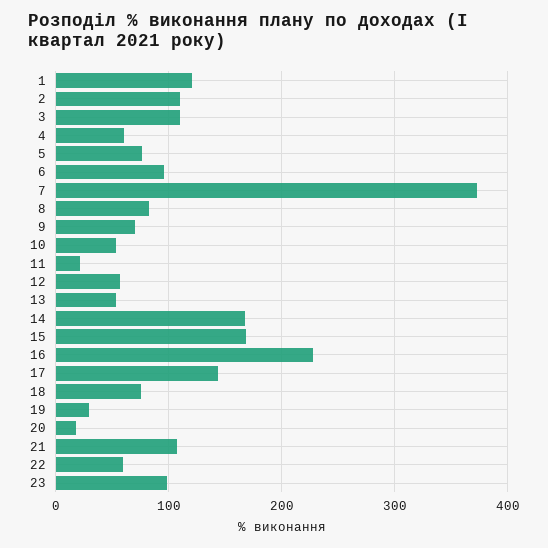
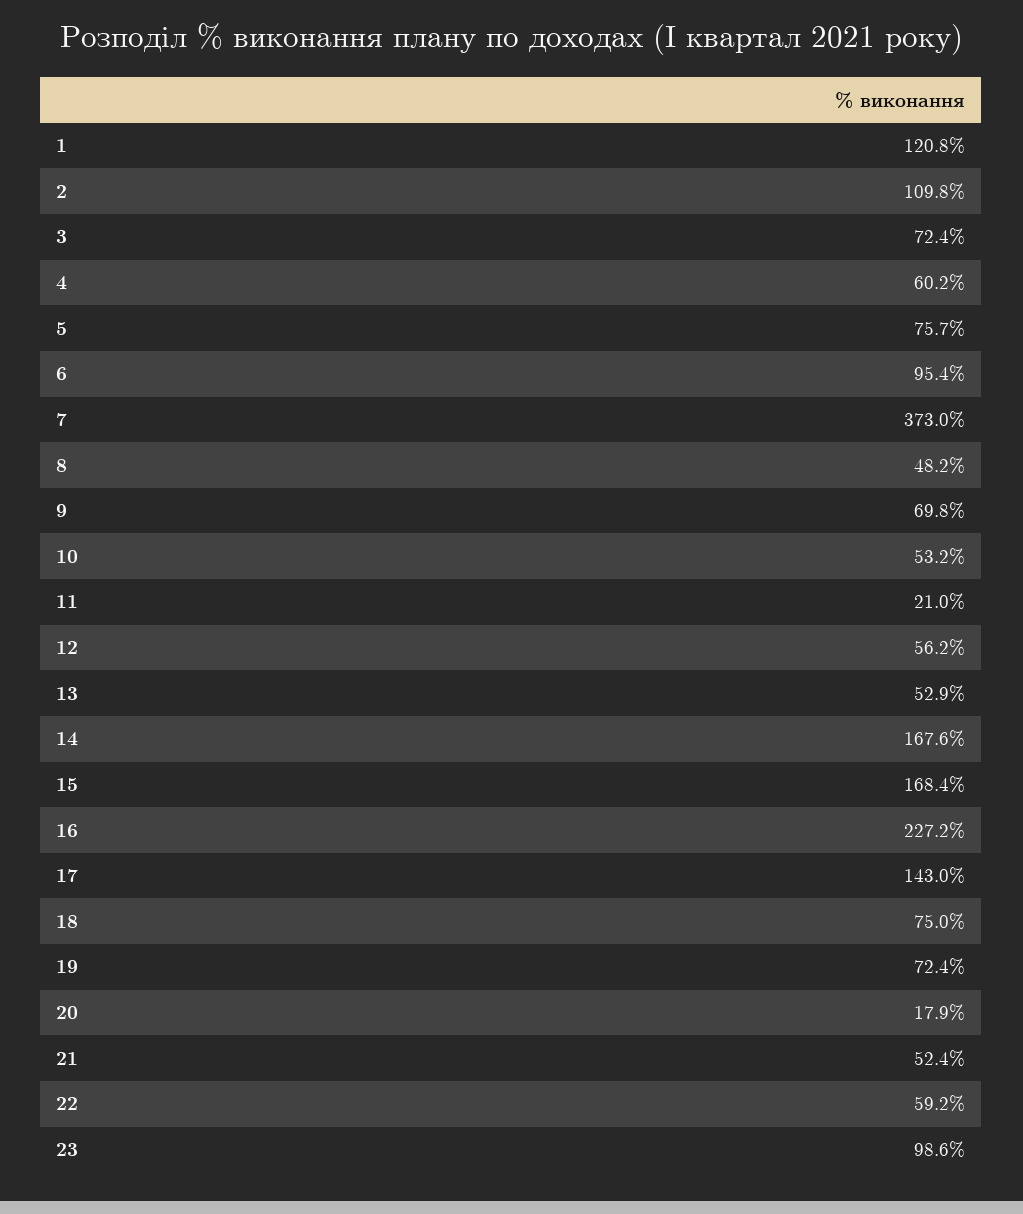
  {
    "1": 120.8,
    "2": 109.8,
-   "3": 110,
+   "3": 72.4,
    "4": 60.2,
    "5": 75.7,
    "6": 95.4,
    "7": 373,
-   "8": 80,
+   "8": 48.2,
    "9": 69.8,
    "10": 53.2,
    "11": 21,
    "12": 56.2,
    "13": 52.9,
    "14": 167.6,
    "15": 168.4,
    "16": 227.2,
    "17": 143,
    "18": 75,
-   "19": 30,
+   "19": 72.4,
    "20": 17.9,
-   "21": 110,
+   "21": 52.4,
    "22": 59.2,
    "23": 98.6
  }

